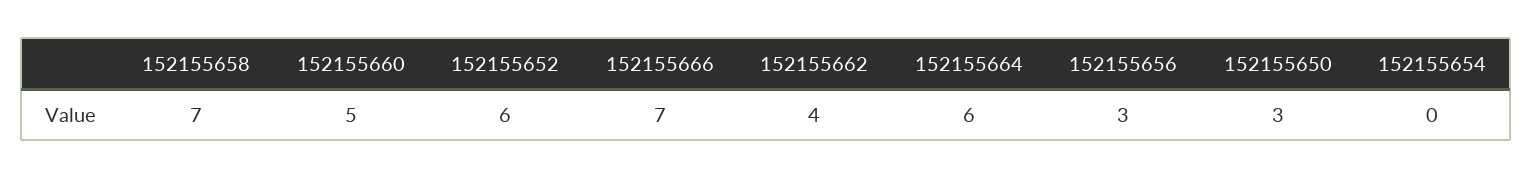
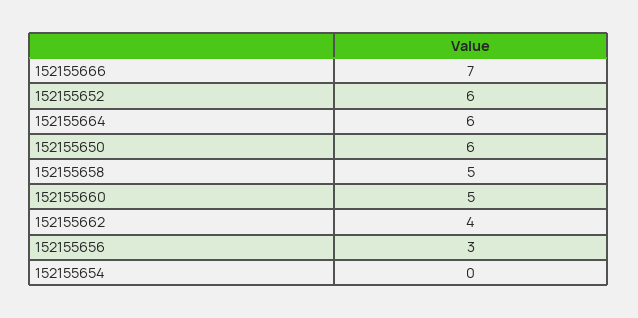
  {
-   "152155658": 7,
+   "152155658": 5,
    "152155660": 5,
    "152155652": 6,
    "152155666": 7,
    "152155662": 4,
    "152155664": 6,
    "152155656": 3,
-   "152155650": 3,
+   "152155650": 6,
    "152155654": 0
  }

